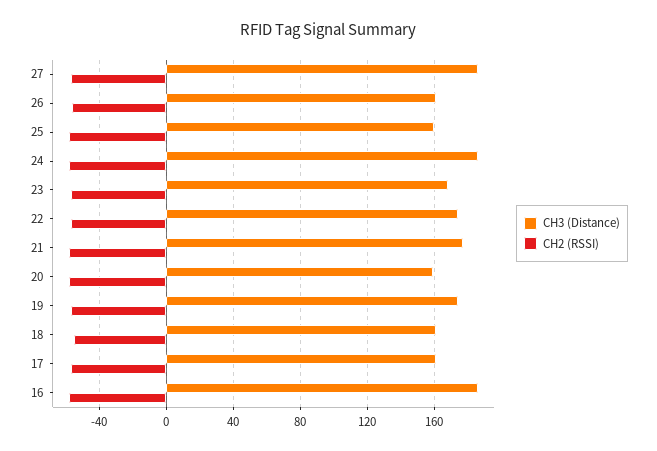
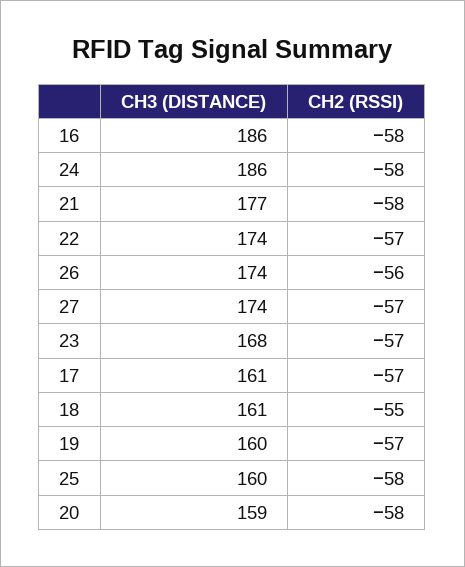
  {
    "CH3 (Distance)": {
-     "27": 185,
+     "27": 174,
-     "26": 160,
+     "26": 174,
      "25": 160,
      "24": 186,
      "23": 168,
      "22": 174,
      "21": 177,
      "20": 159,
-     "19": 175,
+     "19": 160,
      "18": 161,
      "17": 161,
      "16": 186
    },
    "CH2 (RSSI)": {
      "27": -57,
      "26": -56,
      "25": -58,
      "24": -58,
      "23": -57,
      "22": -57,
      "21": -58,
      "20": -58,
      "19": -57,
      "18": -55,
      "17": -57,
      "16": -58
    }
  }

